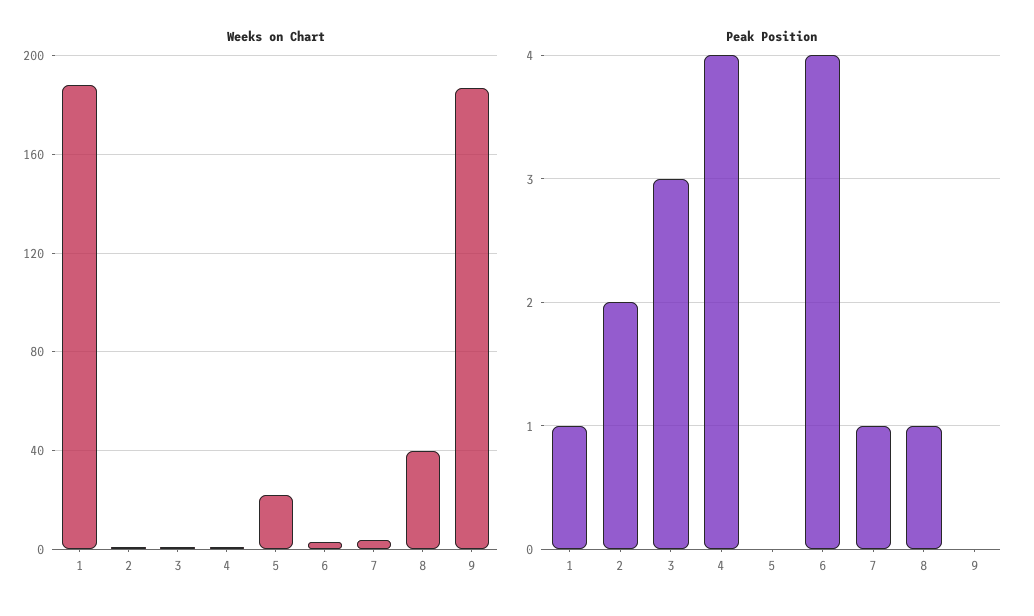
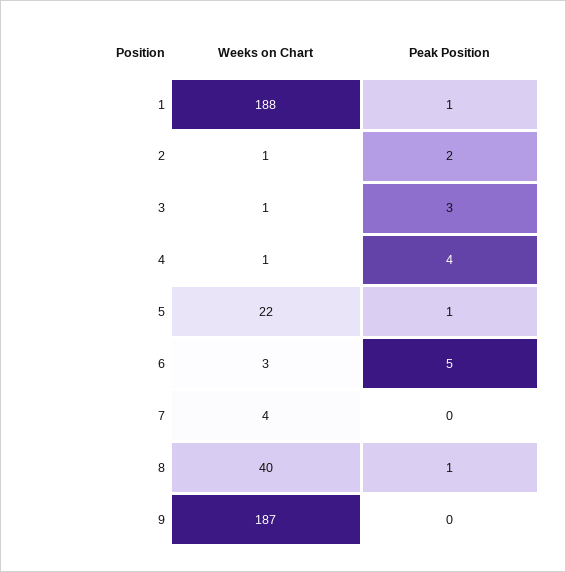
  {
    "Weeks on Chart": {
      "1": 188,
      "2": 1,
      "3": 1,
      "4": 1,
      "5": 22,
      "6": 3,
      "7": 4,
      "8": 40,
      "9": 187
    },
    "Peak Position": {
      "1": 1,
      "2": 2,
      "3": 3,
      "4": 4,
-     "5": 0,
+     "5": 1,
-     "6": 4,
+     "6": 5,
-     "7": 1,
+     "7": 0,
      "8": 1,
      "9": 0
    }
  }

